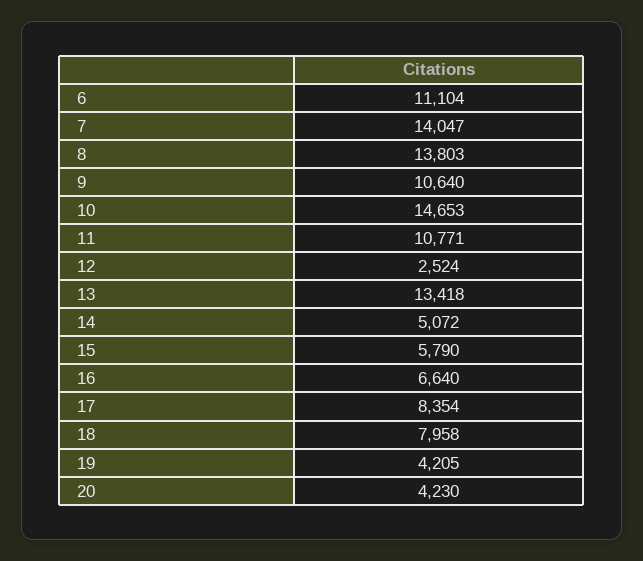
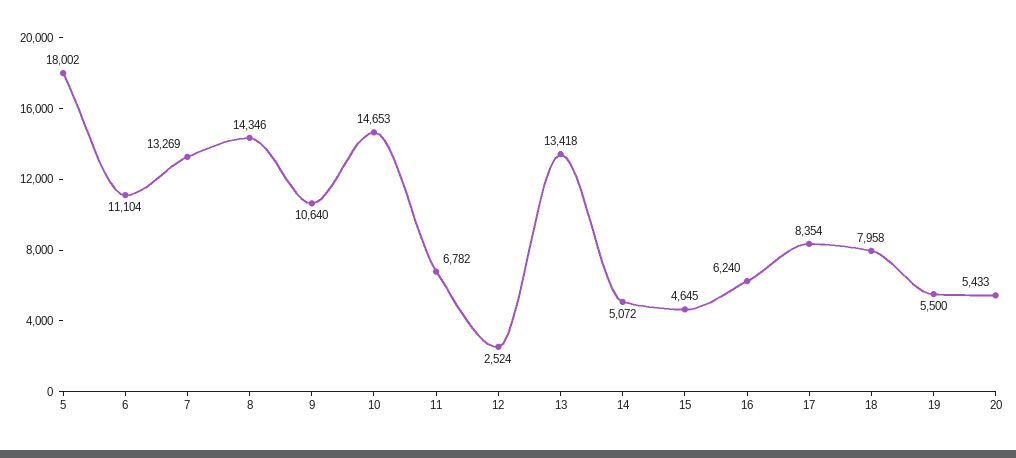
  {
    "6": 11104,
-   "7": 14047,
+   "7": 13269,
-   "8": 13803,
+   "8": 14346,
    "9": 10640,
    "10": 14653,
-   "11": 10771,
+   "11": 6782,
    "12": 2524,
    "13": 13418,
    "14": 5072,
-   "15": 5790,
+   "15": 4645,
-   "16": 6640,
+   "16": 6240,
    "17": 8354,
    "18": 7958,
-   "19": 4205,
+   "19": 5500,
-   "20": 4230
+   "20": 5433,
+   "5": 18002
  }

